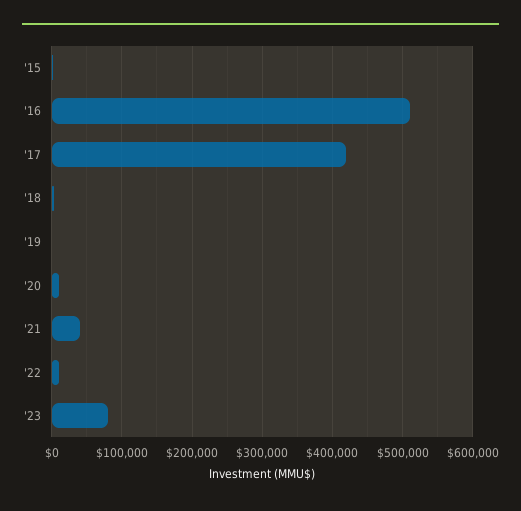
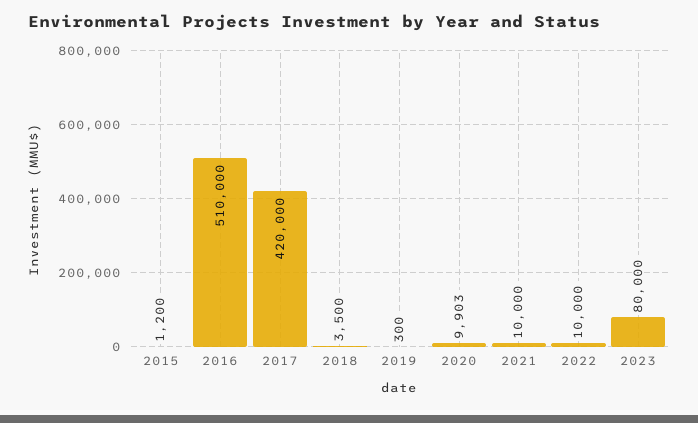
  {
    "'15": 1200,
    "'16": 510000,
    "'17": 420000,
    "'18": 3500,
    "'19": 300,
    "'20": 9903,
-   "'21": 40000,
+   "'21": 10000,
    "'22": 10000,
    "'23": 80000
  }

